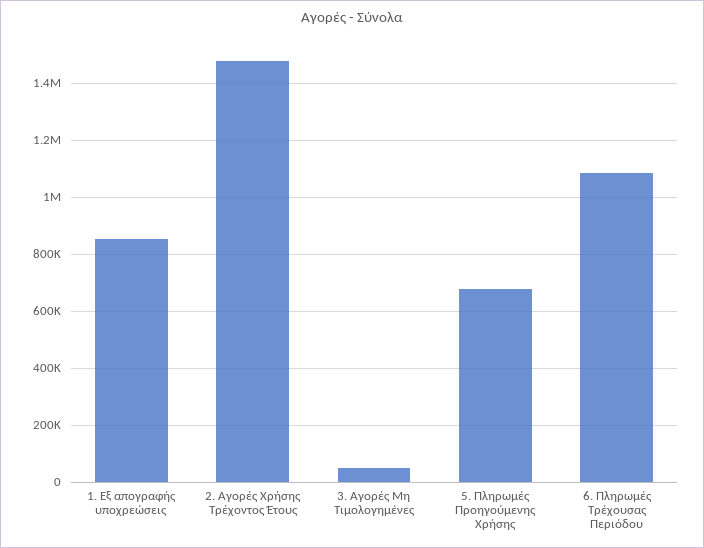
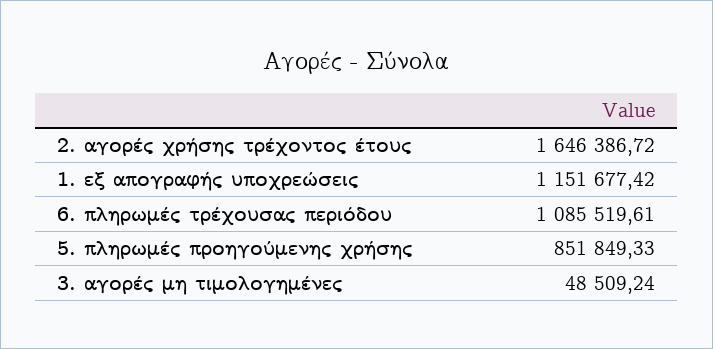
  {
-   "1. Εξ απογραφής υποχρεώσεις": 850000,
+   "1. Εξ απογραφής υποχρεώσεις": 1151677.42,
-   "2. Αγορές Χρήσης Τρέχοντος Έτους": 1475000,
+   "2. Αγορές Χρήσης Τρέχοντος Έτους": 1646386.72,
    "3. Αγορές Μη Τιμολογημένες": 48509.24,
-   "5. Πληρωμές Προηγούμενης Χρήσης": 675000,
+   "5. Πληρωμές Προηγούμενης Χρήσης": 851849.33,
    "6. Πληρωμές Τρέχουσας Περιόδου": 1085519.61
  }

